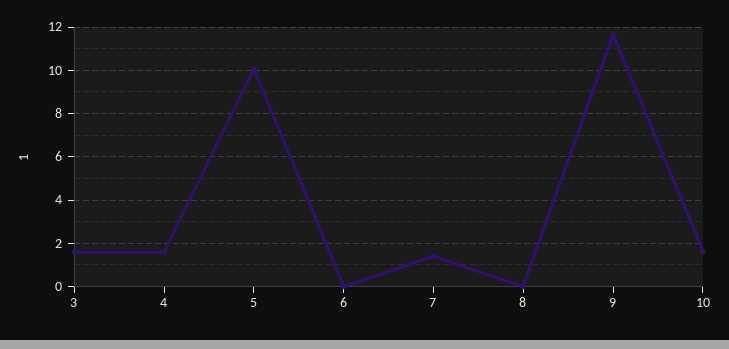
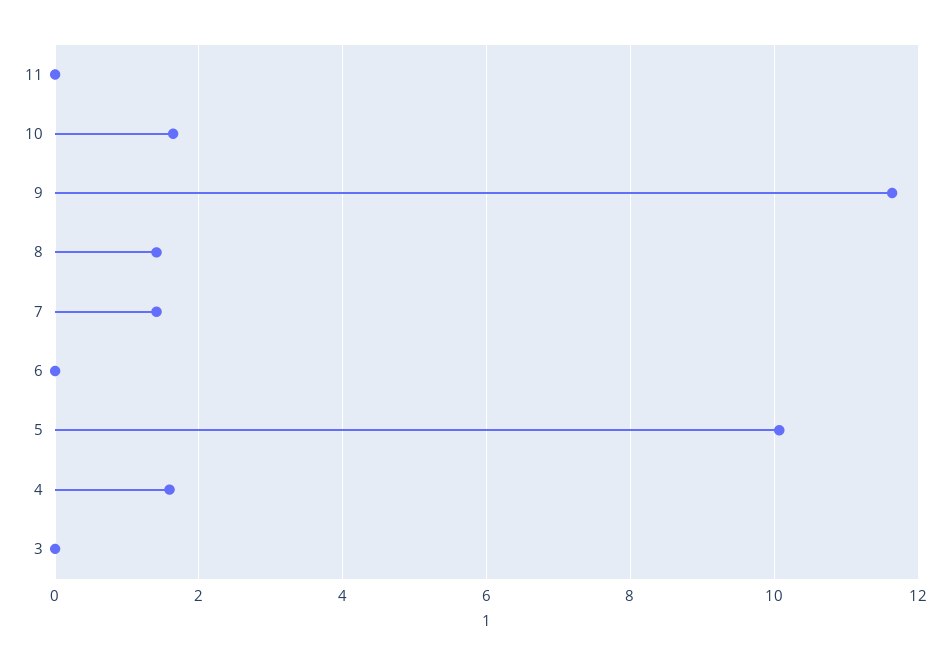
  {
-   "3": 1.5,
+   "3": 0,
    "4": 1.6,
    "5": 10,
    "6": 0,
    "7": 1.4,
-   "8": 0,
+   "8": 1.4,
    "9": 11.6,
-   "10": 1.6
+   "10": 1.6,
+   "11": 0
  }

